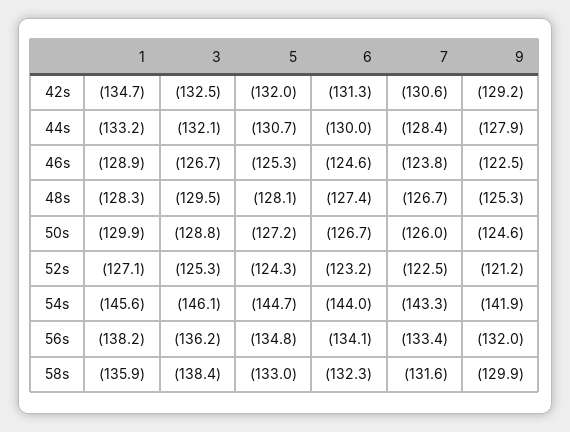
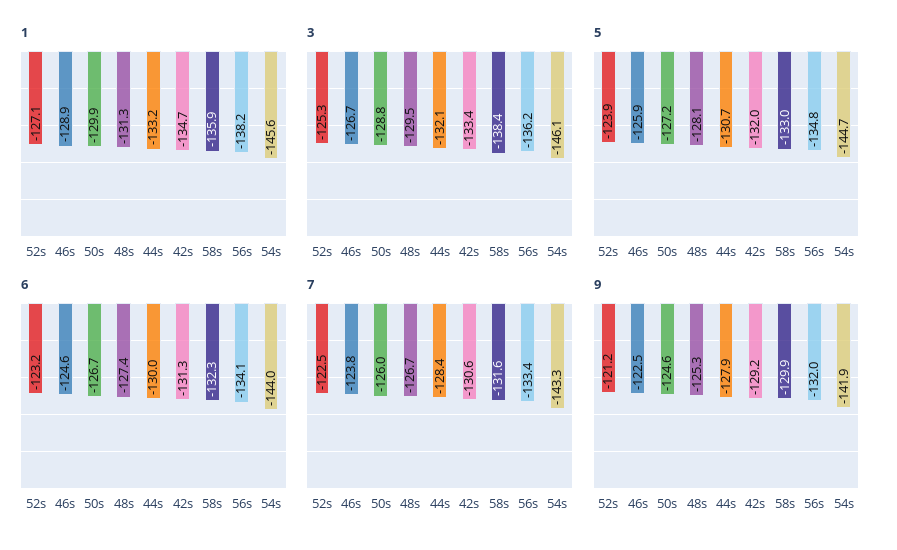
  {
    "1": {
      "42s": -134.7,
      "44s": -133.2,
      "46s": -128.9,
-     "48s": -128.3,
+     "48s": -131.3,
      "50s": -129.9,
      "52s": -127.1,
      "54s": -145.6,
      "56s": -138.2,
      "58s": -135.9
    },
    "3": {
-     "42s": -132.5,
+     "42s": -133.4,
      "44s": -132.1,
      "46s": -126.7,
      "48s": -129.5,
      "50s": -128.8,
      "52s": -125.3,
      "54s": -146.1,
      "56s": -136.2,
      "58s": -138.4
    },
    "5": {
      "42s": -132,
      "44s": -130.7,
-     "46s": -125.3,
+     "46s": -125.9,
      "48s": -128.1,
      "50s": -127.2,
-     "52s": -124.3,
+     "52s": -123.9,
      "54s": -144.7,
      "56s": -134.8,
      "58s": -133
    },
    "6": {
      "42s": -131.3,
      "44s": -130,
      "46s": -124.6,
      "48s": -127.4,
      "50s": -126.7,
      "52s": -123.2,
      "54s": -144,
      "56s": -134.1,
      "58s": -132.3
    },
    "7": {
      "42s": -130.6,
      "44s": -128.4,
      "46s": -123.8,
      "48s": -126.7,
      "50s": -126,
      "52s": -122.5,
      "54s": -143.3,
      "56s": -133.4,
      "58s": -131.6
    },
    "9": {
      "42s": -129.2,
      "44s": -127.9,
      "46s": -122.5,
      "48s": -125.3,
      "50s": -124.6,
      "52s": -121.2,
      "54s": -141.9,
      "56s": -132,
      "58s": -129.9
    }
  }

